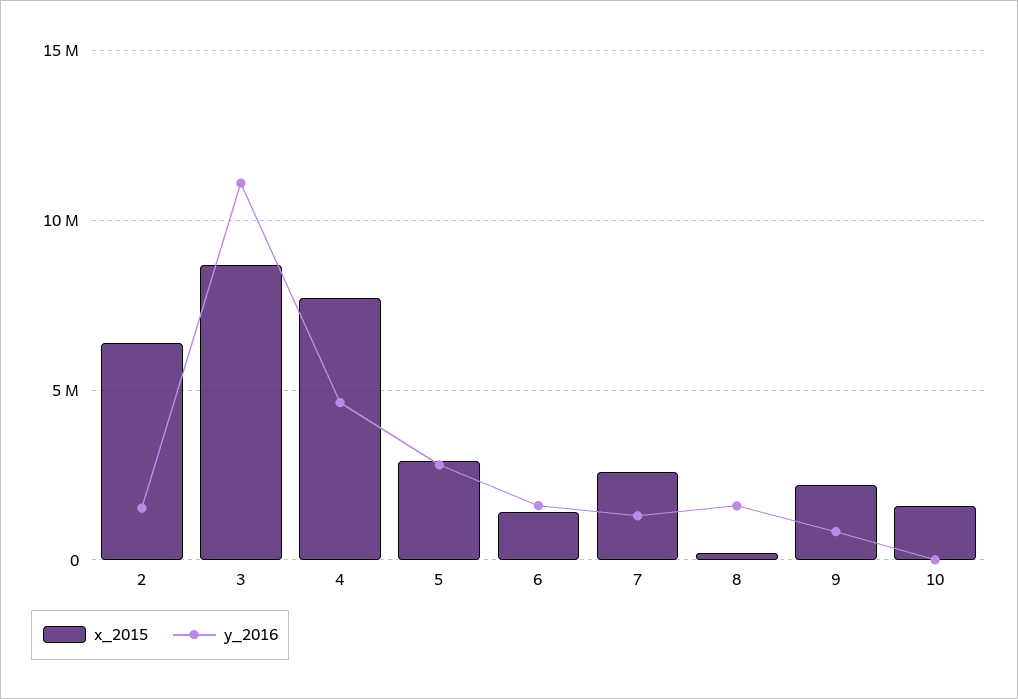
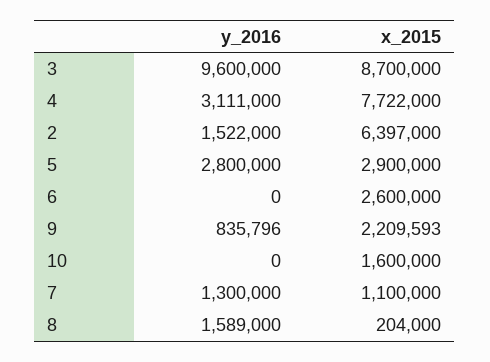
  {
    "x_2015": {
      "2": 6397000,
      "3": 8700000,
      "4": 7722000,
      "5": 2900000,
-     "6": 1500000,
+     "6": 2600000,
-     "7": 2500000,
+     "7": 1100000,
      "8": 204000,
      "9": 2209593,
      "10": 1600000
    },
    "y_2016": {
      "2": 1522000,
-     "3": 11000000,
+     "3": 9600000,
-     "4": 4500000,
+     "4": 3111000,
      "5": 2800000,
-     "6": 1500000,
+     "6": 0,
      "7": 1300000,
      "8": 1589000,
      "9": 835796,
      "10": 0
    }
  }

